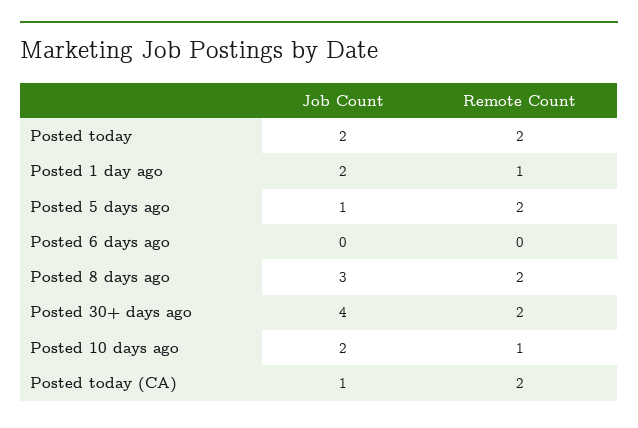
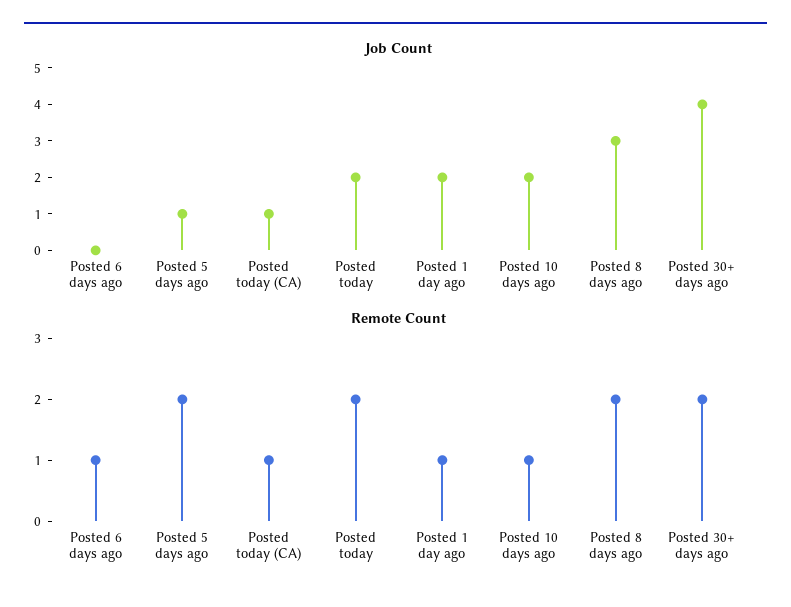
  {
    "Job Count": {
      "Posted today": 2,
      "Posted 1 day ago": 2,
      "Posted 5 days ago": 1,
      "Posted 6 days ago": 0,
      "Posted 8 days ago": 3,
      "Posted 30+ days ago": 4,
      "Posted 10 days ago": 2,
      "Posted today (CA)": 1
    },
    "Remote Count": {
      "Posted today": 2,
      "Posted 1 day ago": 1,
      "Posted 5 days ago": 2,
-     "Posted 6 days ago": 0,
+     "Posted 6 days ago": 1,
      "Posted 8 days ago": 2,
      "Posted 30+ days ago": 2,
      "Posted 10 days ago": 1,
-     "Posted today (CA)": 2
+     "Posted today (CA)": 1
    }
  }

